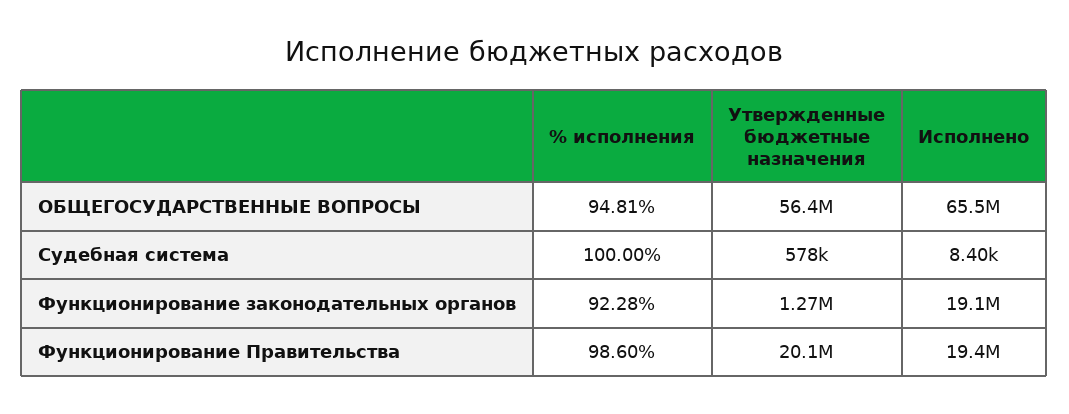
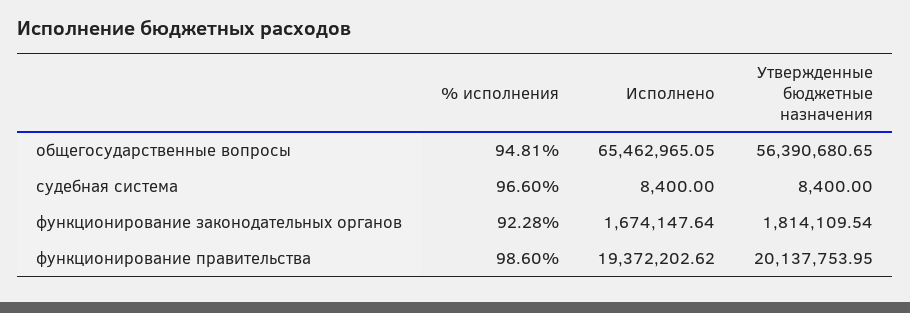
  {
    "% исполнения": {
      "ОБЩЕГОСУДАРСТВЕННЫЕ ВОПРОСЫ": 94.81,
-     "Судебная система": 100,
+     "Судебная система": 96.6,
      "Функционирование законодательных органов": 92.28,
      "Функционирование Правительства": 98.6
    },
    "Утвержденные бюджетные назначения": {
      "ОБЩЕГОСУДАРСТВЕННЫЕ ВОПРОСЫ": 56390680.65,
-     "Судебная система": 578000,
+     "Судебная система": 8400,
-     "Функционирование законодательных органов": 1270000,
+     "Функционирование законодательных органов": 1814109.54,
      "Функционирование Правительства": 20137753.95
    },
    "Исполнено": {
      "ОБЩЕГОСУДАРСТВЕННЫЕ ВОПРОСЫ": 65462965.05,
      "Судебная система": 8400,
-     "Функционирование законодательных органов": 19100000,
+     "Функционирование законодательных органов": 1674147.64,
      "Функционирование Правительства": 19372202.62
    }
  }

